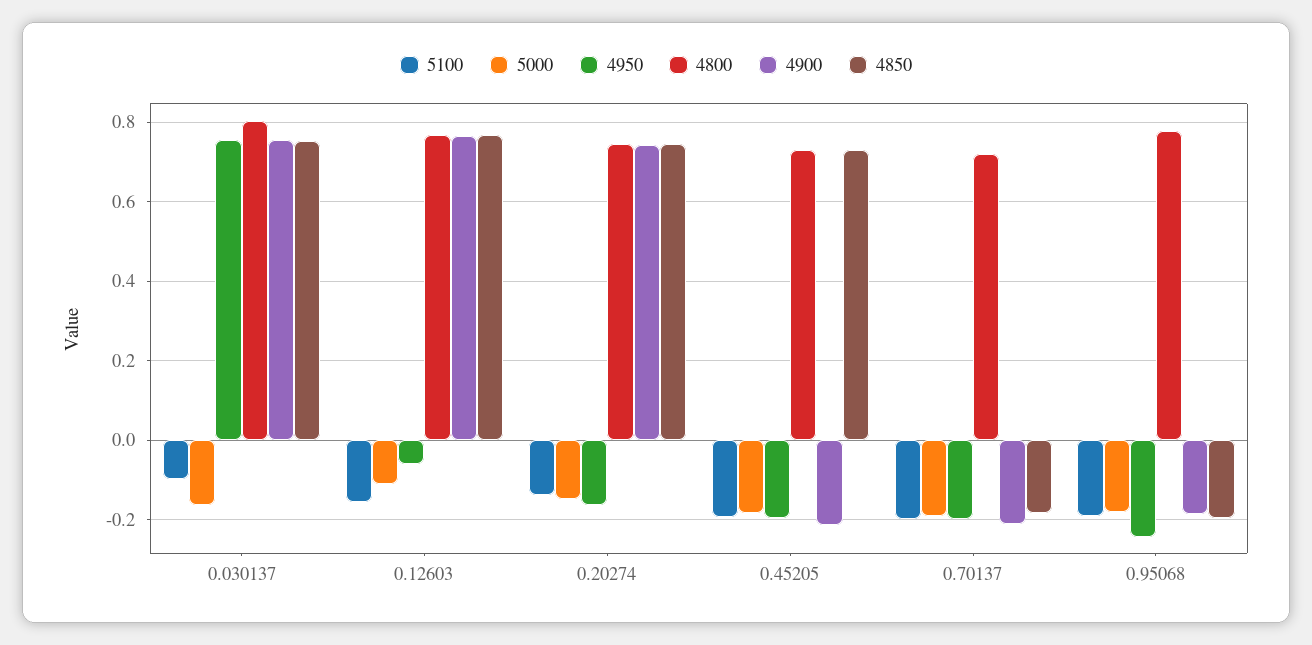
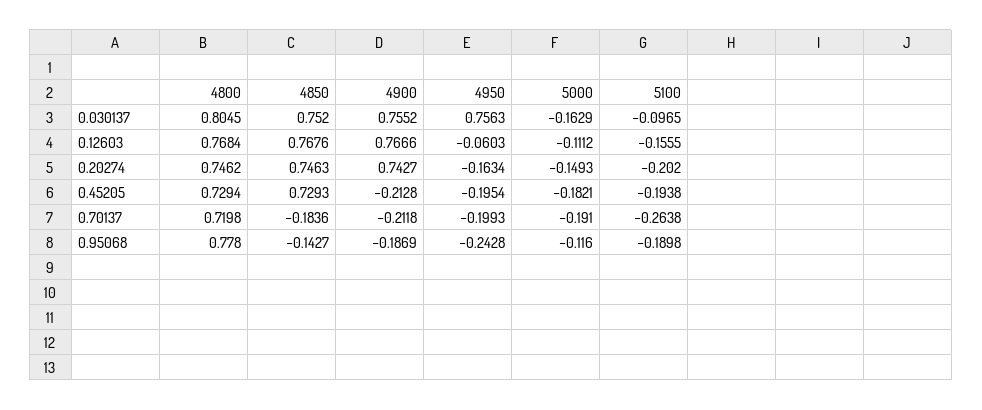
  {
    "5100": {
      "0.030137": -0.0965,
      "0.12603": -0.1555,
-     "0.20274": -0.14,
+     "0.20274": -0.202,
      "0.45205": -0.1938,
-     "0.70137": -0.2,
+     "0.70137": -0.2638,
      "0.95068": -0.1898
    },
    "5000": {
      "0.030137": -0.1629,
      "0.12603": -0.1112,
      "0.20274": -0.1493,
      "0.45205": -0.1821,
      "0.70137": -0.191,
-     "0.95068": -0.18
+     "0.95068": -0.116
    },
    "4950": {
      "0.030137": 0.7563,
      "0.12603": -0.0603,
      "0.20274": -0.1634,
      "0.45205": -0.1954,
      "0.70137": -0.1993,
      "0.95068": -0.2428
    },
    "4800": {
      "0.030137": 0.8045,
      "0.12603": 0.7684,
      "0.20274": 0.7462,
      "0.45205": 0.7294,
      "0.70137": 0.7198,
      "0.95068": 0.778
    },
    "4900": {
      "0.030137": 0.7552,
      "0.12603": 0.7666,
      "0.20274": 0.7427,
      "0.45205": -0.2128,
      "0.70137": -0.2118,
      "0.95068": -0.1869
    },
    "4850": {
      "0.030137": 0.752,
      "0.12603": 0.7676,
      "0.20274": 0.7463,
      "0.45205": 0.7293,
      "0.70137": -0.1836,
-     "0.95068": -0.2
+     "0.95068": -0.1427
    }
  }

